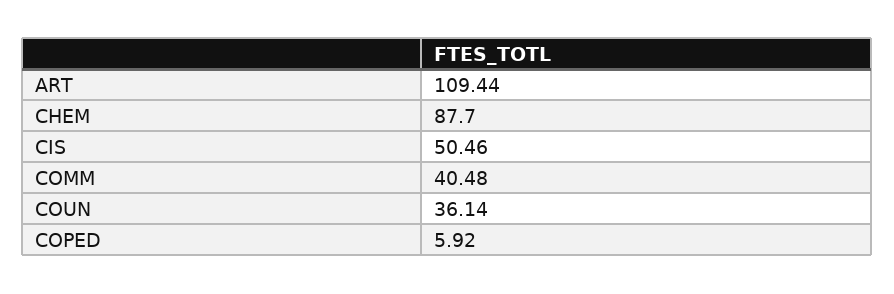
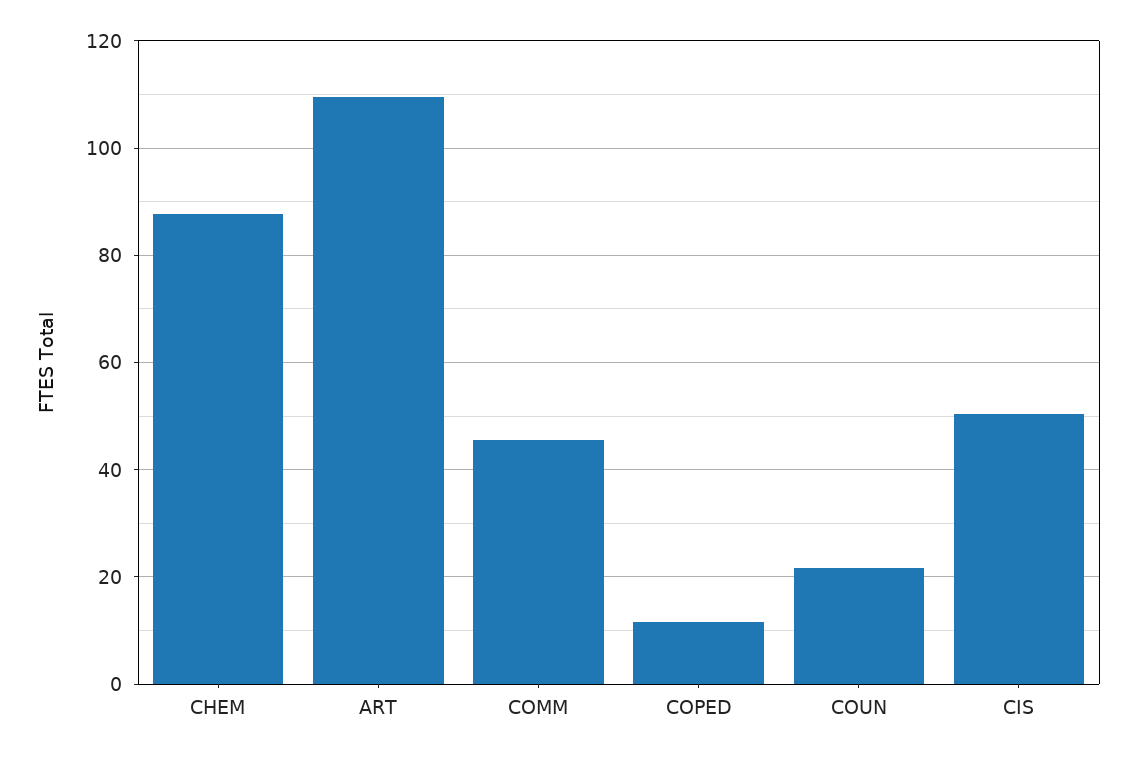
  {
    "ART": 109.44,
    "CHEM": 87.7,
    "CIS": 50.46,
-   "COMM": 40.48,
+   "COMM": 46,
-   "COUN": 36.14,
+   "COUN": 22,
-   "COPED": 5.92
+   "COPED": 12
  }

